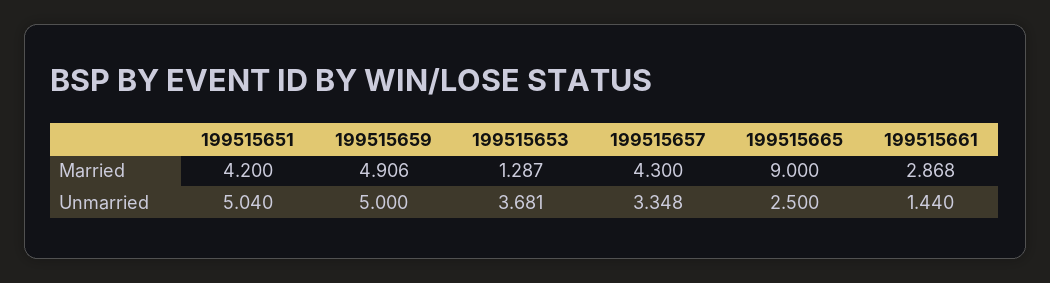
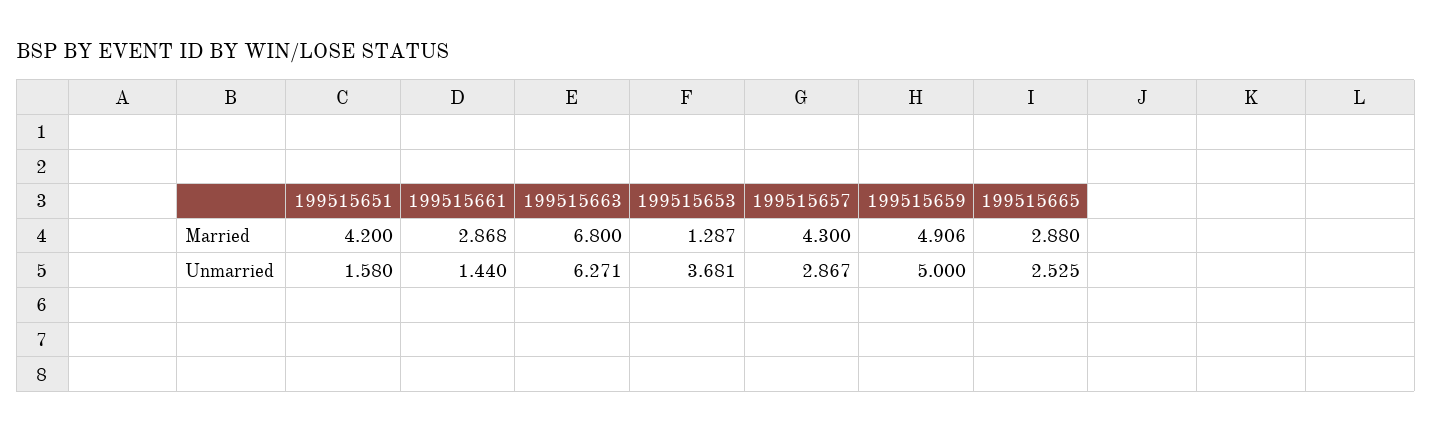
  {
    "199515651": {
      "Married": 4.2,
-     "Unmarried": 5.04
+     "Unmarried": 1.58
    },
    "199515659": {
      "Married": 4.906,
      "Unmarried": 5
    },
    "199515653": {
      "Married": 1.287,
      "Unmarried": 3.681
    },
    "199515657": {
      "Married": 4.3,
-     "Unmarried": 3.348
+     "Unmarried": 2.867
    },
    "199515665": {
-     "Married": 9,
+     "Married": 2.88,
-     "Unmarried": 2.5
+     "Unmarried": 2.525
    },
    "199515661": {
      "Married": 2.868,
      "Unmarried": 1.44
-   }
+   },
+   "199515663": {
+     "Married": 6.8,
+     "Unmarried": 6.271
+   }
  }

